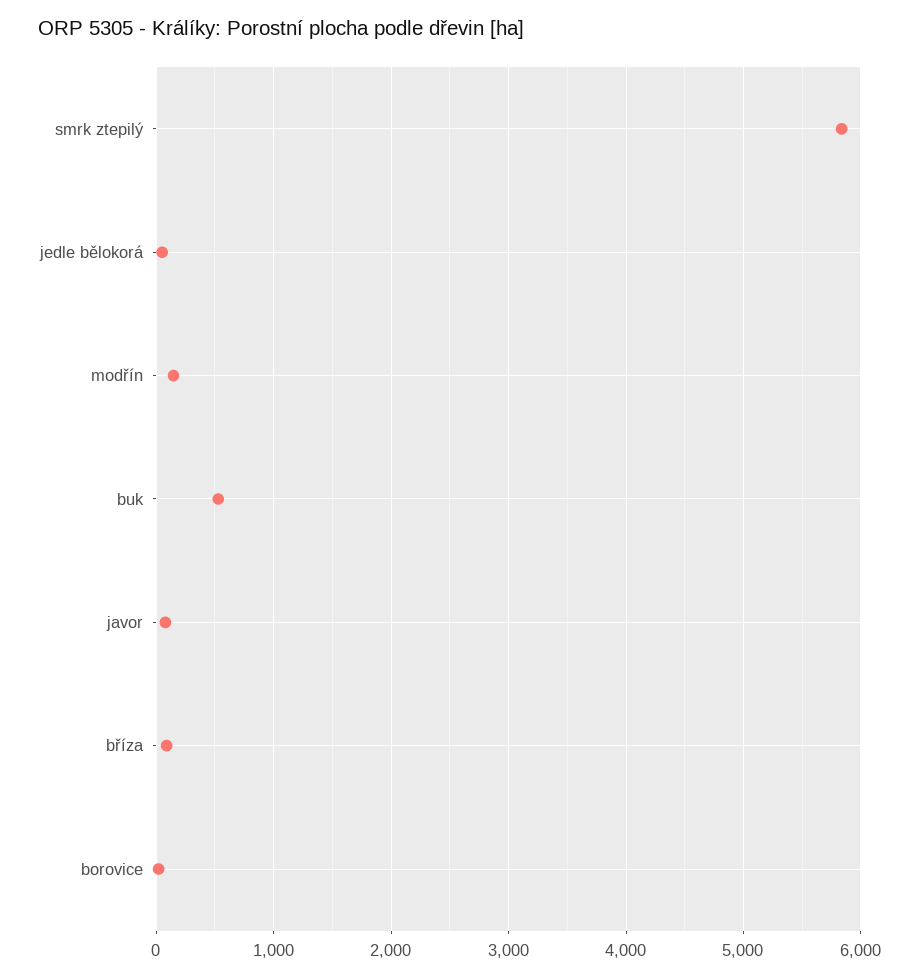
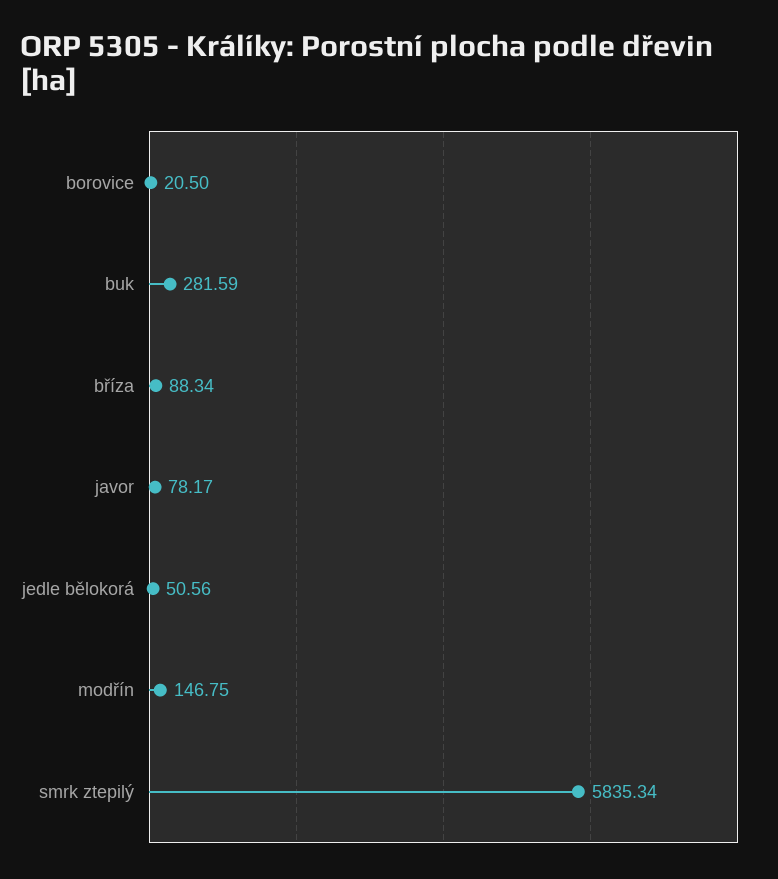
  {
    "smrk ztepilý": 5835.34,
    "jedle bělokorá": 50.56,
    "modřín": 146.75,
-   "buk": 500,
+   "buk": 281.59,
    "javor": 78.17,
    "bříza": 88.34,
    "borovice": 20.5
  }

